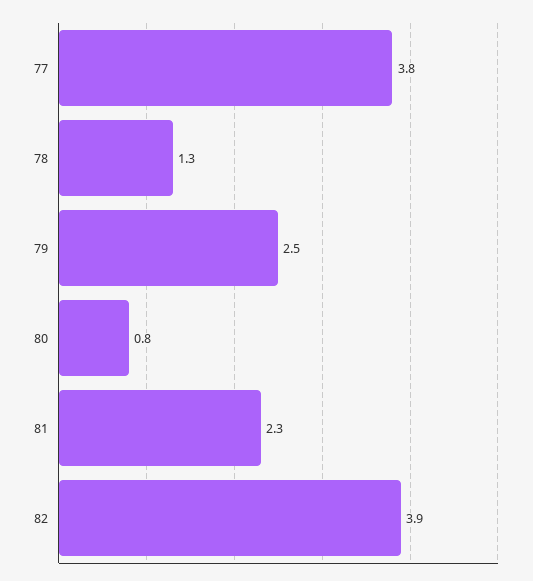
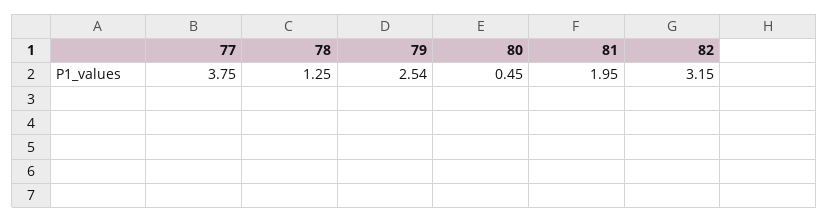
  {
    "77": 3.75,
    "78": 1.25,
    "79": 2.54,
-   "80": 0.8,
+   "80": 0.45,
-   "81": 2.3,
+   "81": 1.95,
-   "82": 3.9
+   "82": 3.15
  }

